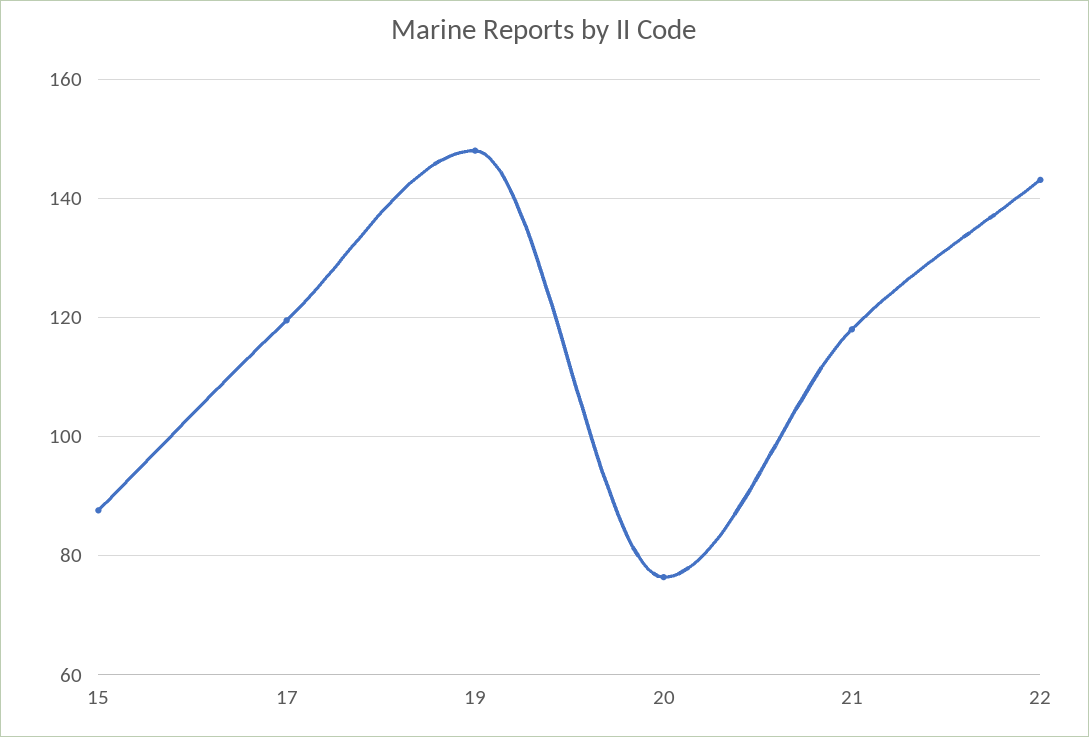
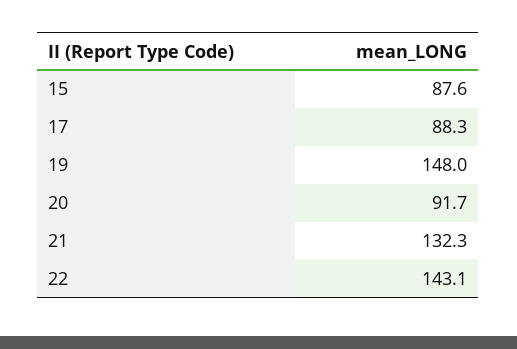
  {
    "15": 87.6,
-   "17": 120,
+   "17": 88.3,
    "19": 148,
-   "20": 76,
+   "20": 91.7,
-   "21": 118,
+   "21": 132.3,
    "22": 143.1
  }

